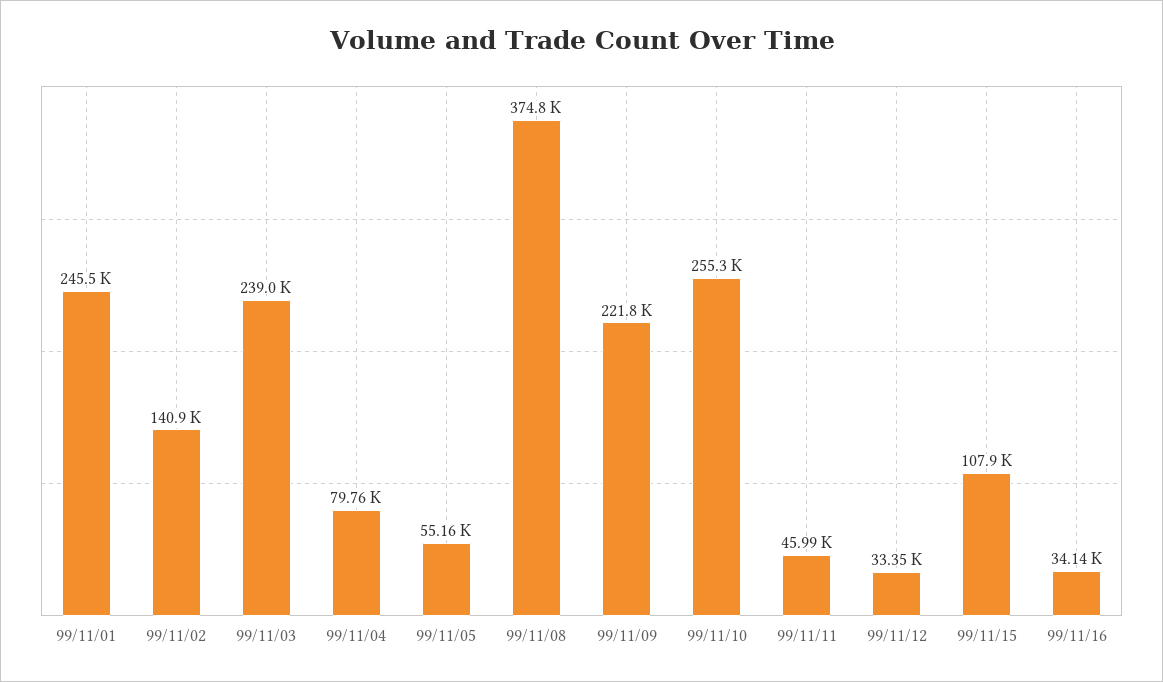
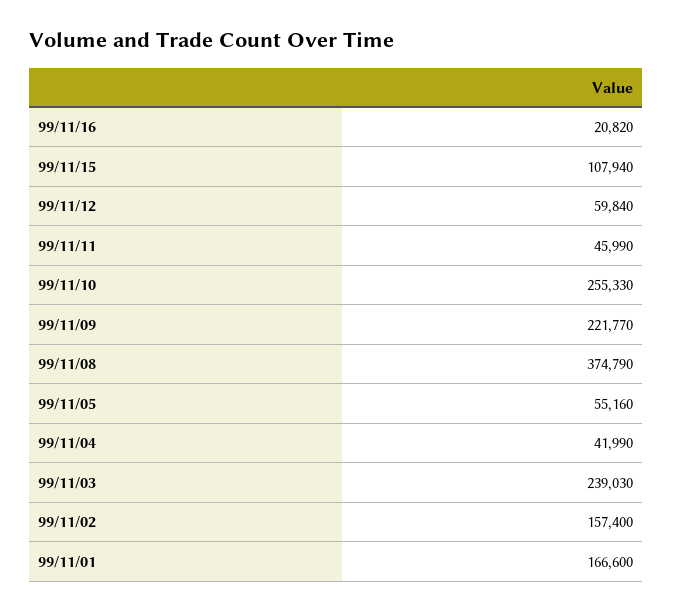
  {
-   "99/11/01": 245500,
+   "99/11/01": 166600,
-   "99/11/02": 140900,
+   "99/11/02": 157400,
    "99/11/03": 239030,
-   "99/11/04": 79760,
+   "99/11/04": 41990,
    "99/11/05": 55160,
    "99/11/08": 374790,
    "99/11/09": 221770,
    "99/11/10": 255330,
    "99/11/11": 45990,
-   "99/11/12": 33350,
+   "99/11/12": 59840,
    "99/11/15": 107940,
-   "99/11/16": 34140
+   "99/11/16": 20820
  }

